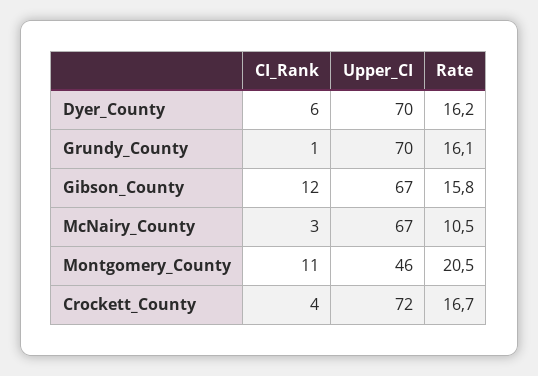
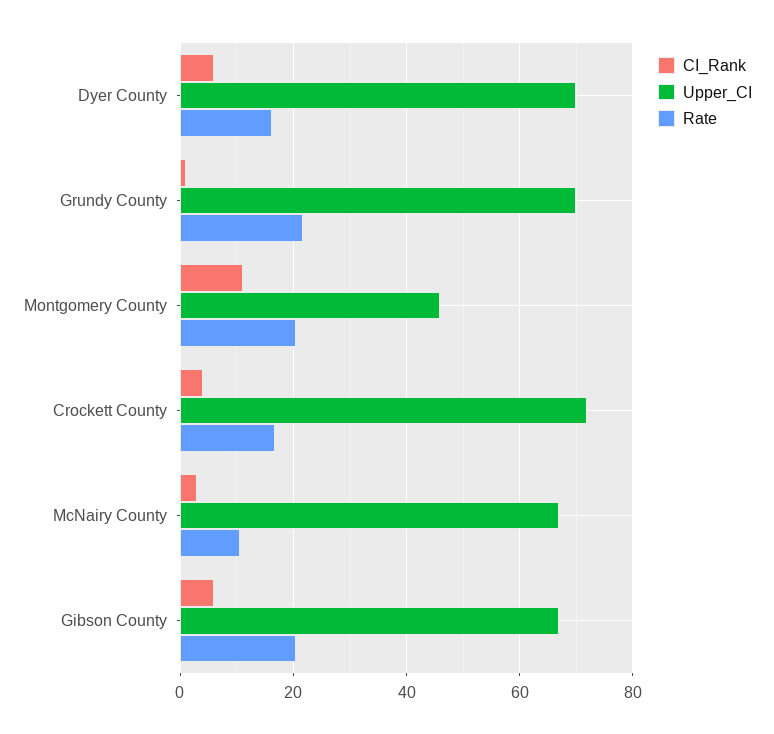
  {
    "CI_Rank": {
      "Dyer_County": 6,
      "Grundy_County": 1,
-     "Gibson_County": 12,
+     "Gibson_County": 6,
      "McNairy_County": 3,
      "Montgomery_County": 11,
      "Crockett_County": 4
    },
    "Upper_CI": {
      "Dyer_County": 70,
      "Grundy_County": 70,
      "Gibson_County": 67,
      "McNairy_County": 67,
      "Montgomery_County": 46,
      "Crockett_County": 72
    },
    "Rate": {
      "Dyer_County": 16.2,
-     "Grundy_County": 16.1,
+     "Grundy_County": 22,
-     "Gibson_County": 15.8,
+     "Gibson_County": 20,
      "McNairy_County": 10.5,
      "Montgomery_County": 20.5,
      "Crockett_County": 16.7
    }
  }

